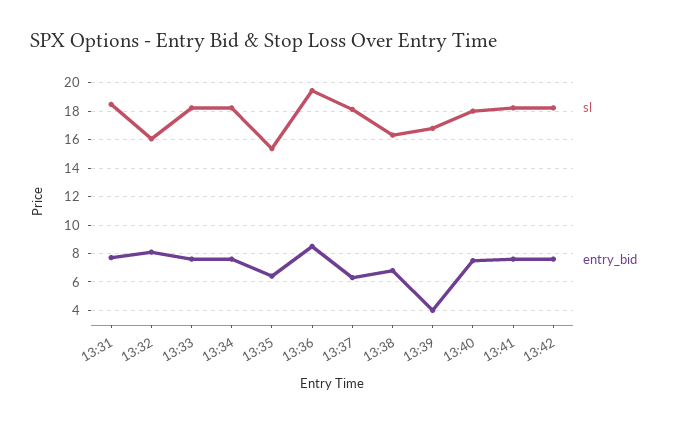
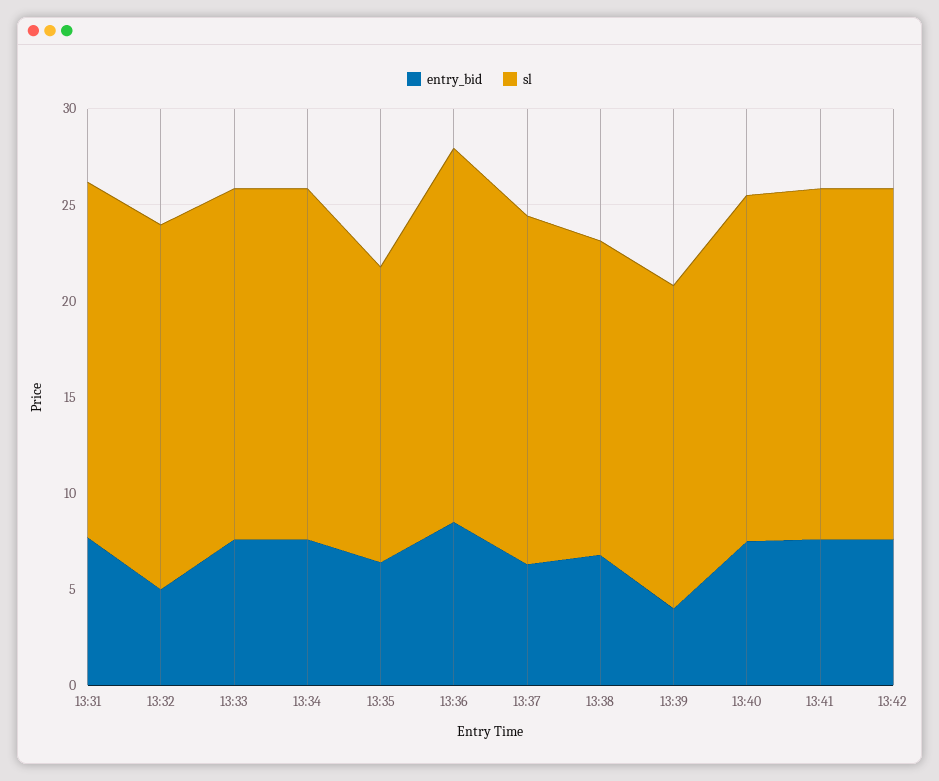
  {
    "sl": {
      "13:31": 18.5,
-     "13:32": 16,
+     "13:32": 19,
      "13:33": 18,
      "13:34": 18,
      "13:35": 15.5,
      "13:36": 19.5,
      "13:37": 18,
      "13:38": 16.5,
      "13:39": 17,
      "13:40": 18,
      "13:41": 18,
      "13:42": 18
    },
    "entry_bid": {
      "13:31": 7.5,
-     "13:32": 8,
+     "13:32": 5,
      "13:33": 7.5,
      "13:34": 7.5,
      "13:35": 6.5,
      "13:36": 8.5,
      "13:37": 6.5,
      "13:38": 7,
      "13:39": 4,
      "13:40": 7.5,
      "13:41": 7.5,
      "13:42": 7.5
    }
  }

